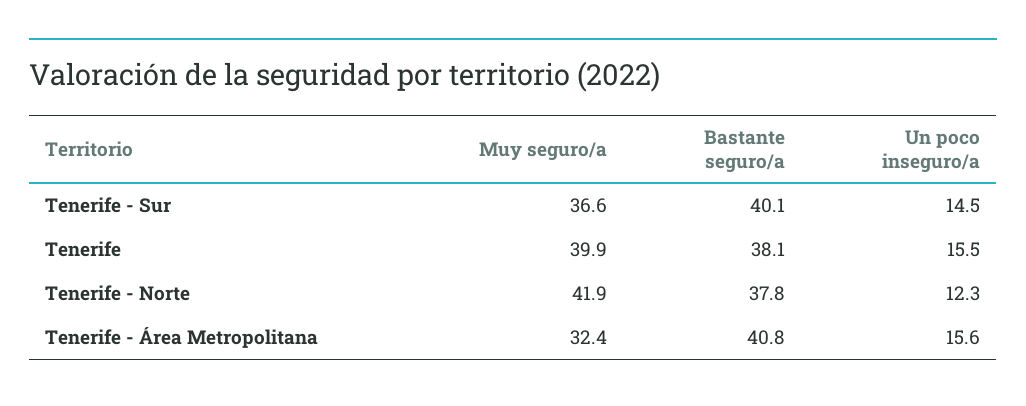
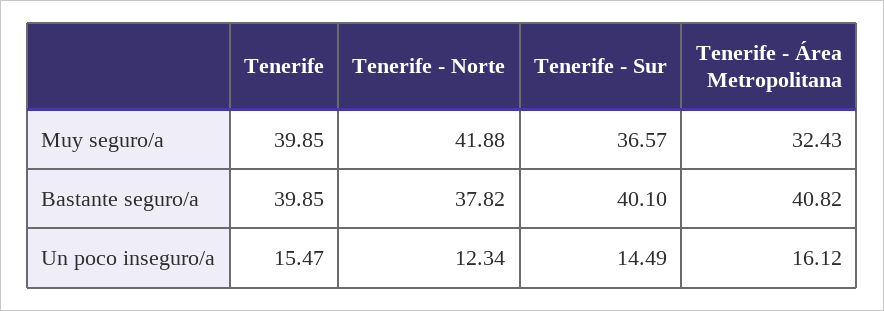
  {
    "Muy seguro/a": {
      "Tenerife - Sur": 36.57,
      "Tenerife": 39.85,
      "Tenerife - Norte": 41.88,
      "Tenerife - Área Metropolitana": 32.43
    },
    "Bastante seguro/a": {
      "Tenerife - Sur": 40.1,
-     "Tenerife": 38.1,
+     "Tenerife": 39.85,
      "Tenerife - Norte": 37.82,
      "Tenerife - Área Metropolitana": 40.82
    },
    "Un poco inseguro/a": {
      "Tenerife - Sur": 14.49,
      "Tenerife": 15.47,
      "Tenerife - Norte": 12.34,
-     "Tenerife - Área Metropolitana": 15.6
+     "Tenerife - Área Metropolitana": 16.12
    }
  }

